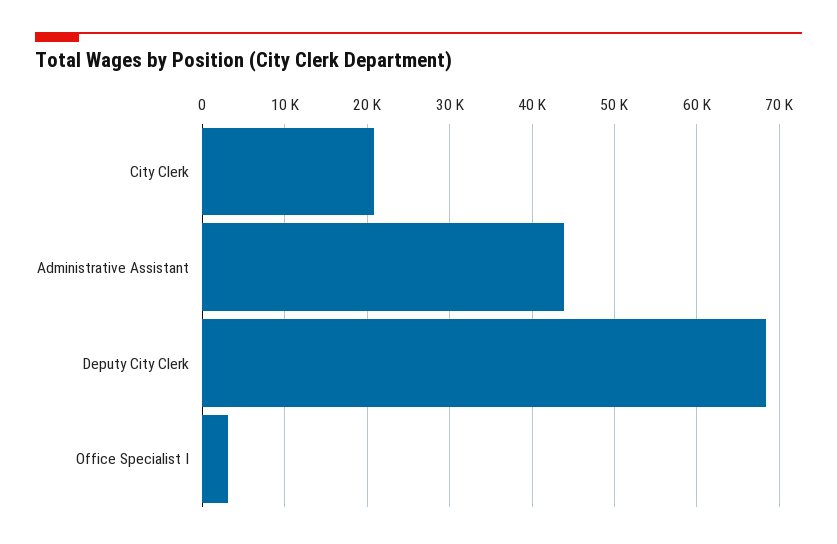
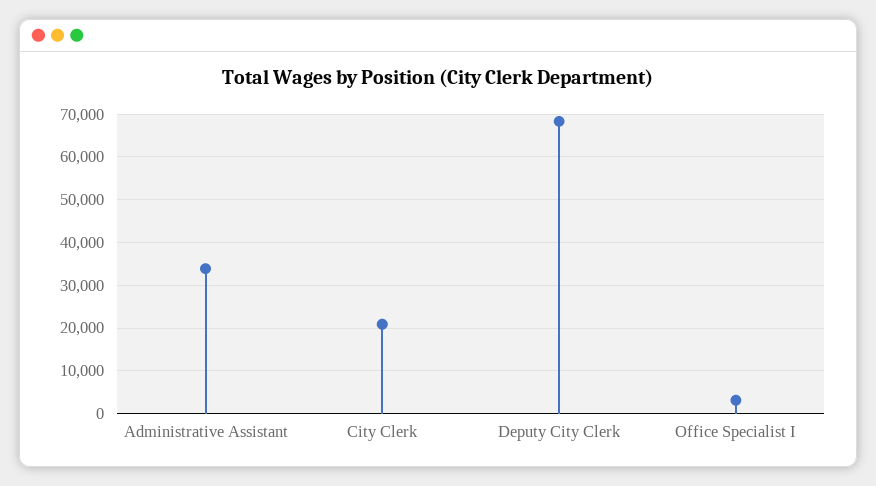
  {
    "City Clerk": 21000,
-   "Administrative Assistant": 44000,
+   "Administrative Assistant": 34000,
    "Deputy City Clerk": 68000,
    "Office Specialist I": 3000
  }

